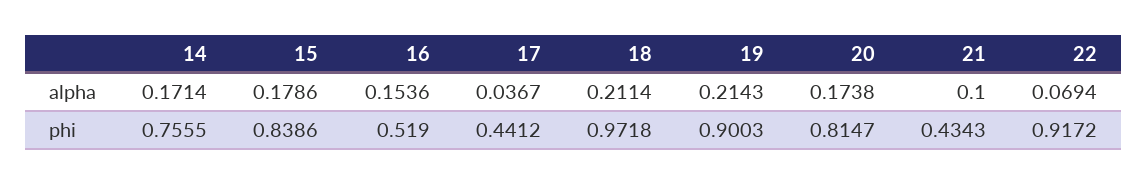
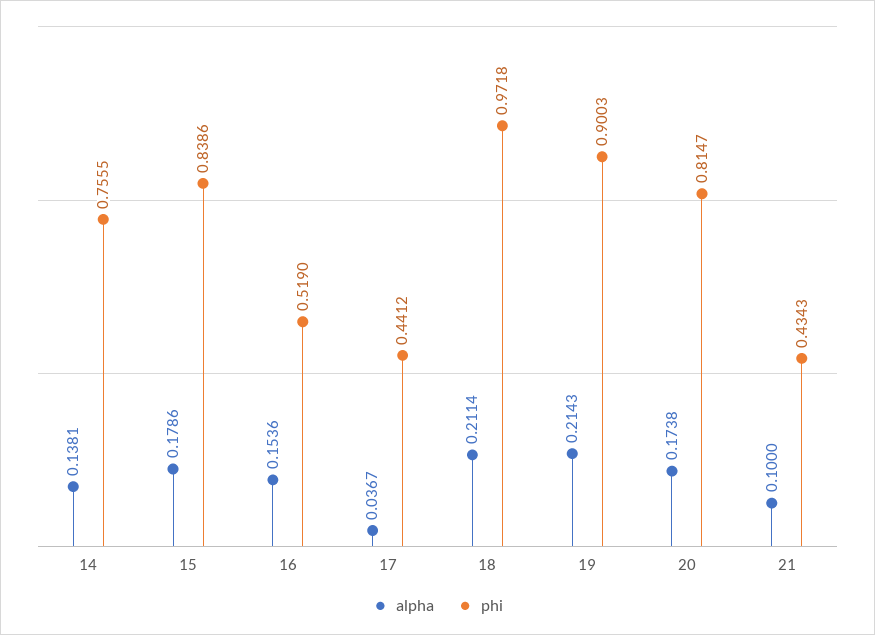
  {
    "alpha": {
-     "14": 0.1714,
+     "14": 0.1381,
      "15": 0.1786,
      "16": 0.1536,
      "17": 0.0367,
      "18": 0.2114,
      "19": 0.2143,
      "20": 0.1738,
-     "21": 0.1,
+     "21": 0.1
-     "22": 0.0694
    },
    "phi": {
      "14": 0.7555,
      "15": 0.8386,
      "16": 0.519,
      "17": 0.4412,
      "18": 0.9718,
      "19": 0.9003,
      "20": 0.8147,
-     "21": 0.4343,
+     "21": 0.4343
-     "22": 0.9172
    }
  }

